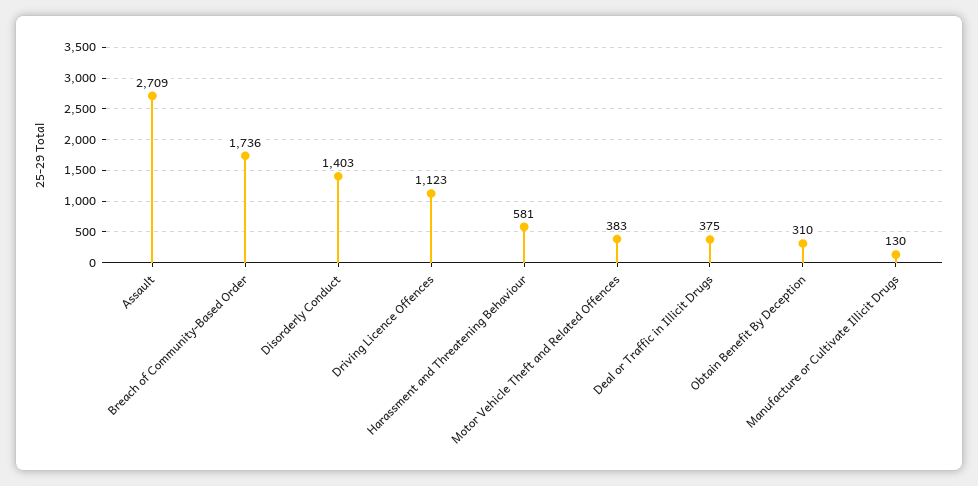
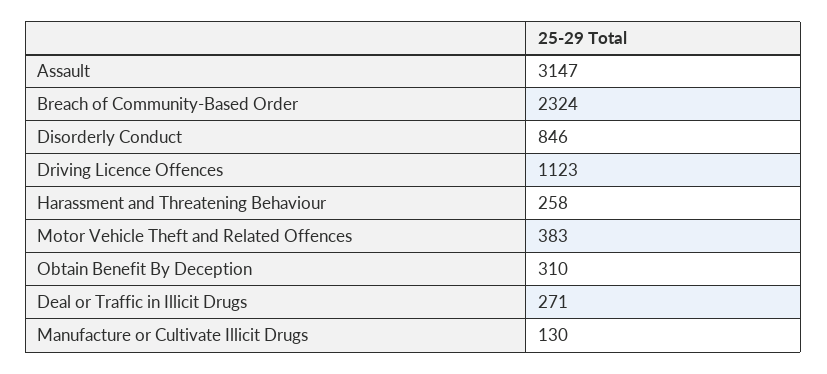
  {
-   "Assault": 2709,
+   "Assault": 3147,
-   "Breach of Community-Based Order": 1736,
+   "Breach of Community-Based Order": 2324,
-   "Disorderly Conduct": 1403,
+   "Disorderly Conduct": 846,
    "Driving Licence Offences": 1123,
-   "Harassment and Threatening Behaviour": 581,
+   "Harassment and Threatening Behaviour": 258,
    "Motor Vehicle Theft and Related Offences": 383,
-   "Deal or Traffic in Illicit Drugs": 375,
+   "Deal or Traffic in Illicit Drugs": 271,
    "Obtain Benefit By Deception": 310,
    "Manufacture or Cultivate Illicit Drugs": 130
  }

